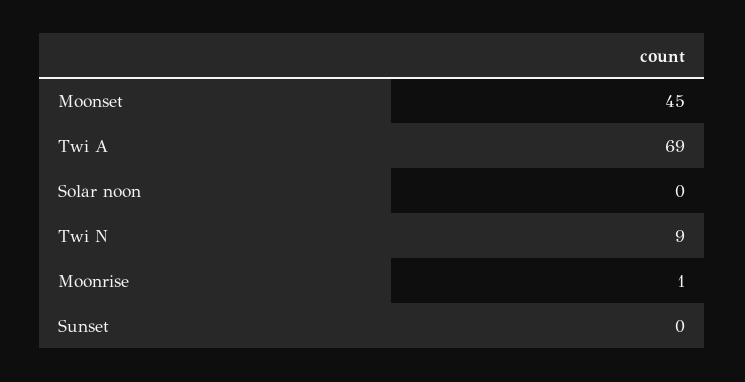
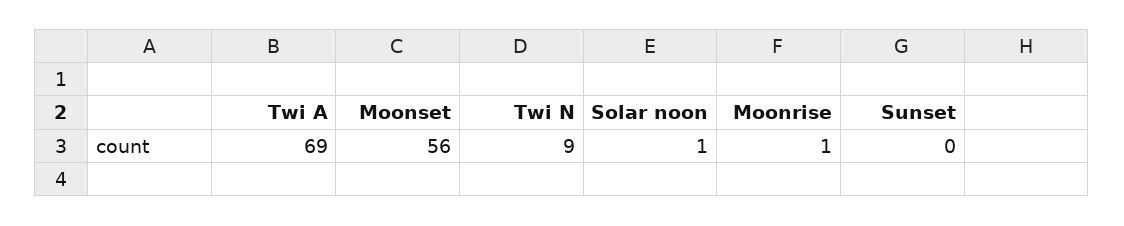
  {
-   "Moonset": 45,
+   "Moonset": 56,
    "Twi A": 69,
-   "Solar noon": 0,
+   "Solar noon": 1,
    "Twi N": 9,
    "Moonrise": 1,
    "Sunset": 0
  }

